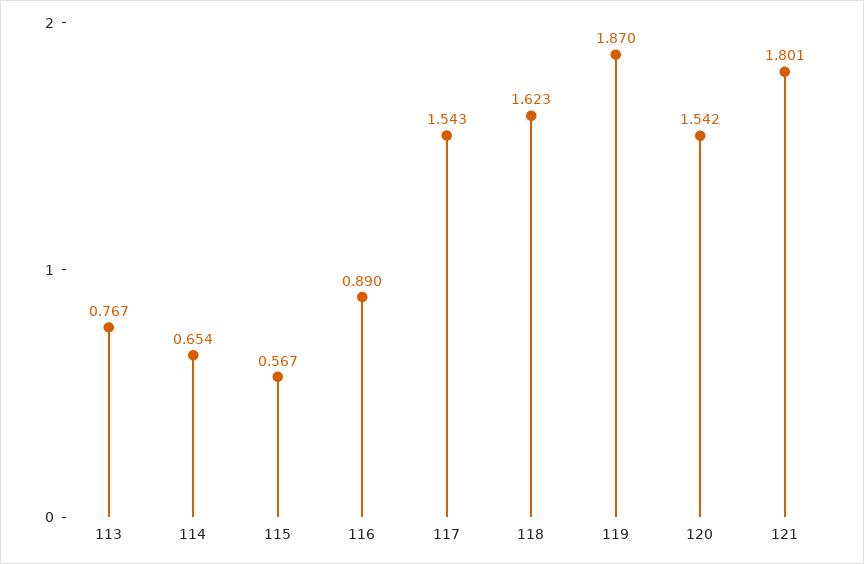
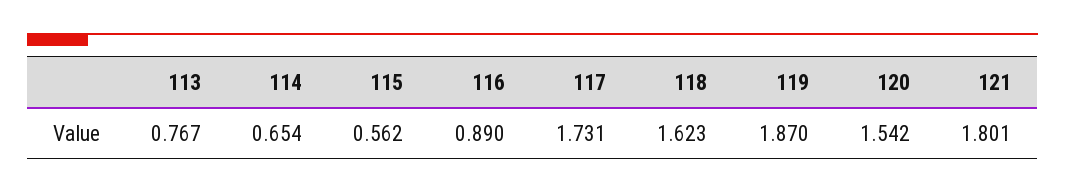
  {
    "113": 0.767,
    "114": 0.654,
-   "115": 0.567,
+   "115": 0.562,
    "116": 0.89,
-   "117": 1.543,
+   "117": 1.731,
    "118": 1.623,
    "119": 1.87,
    "120": 1.542,
    "121": 1.801
  }

